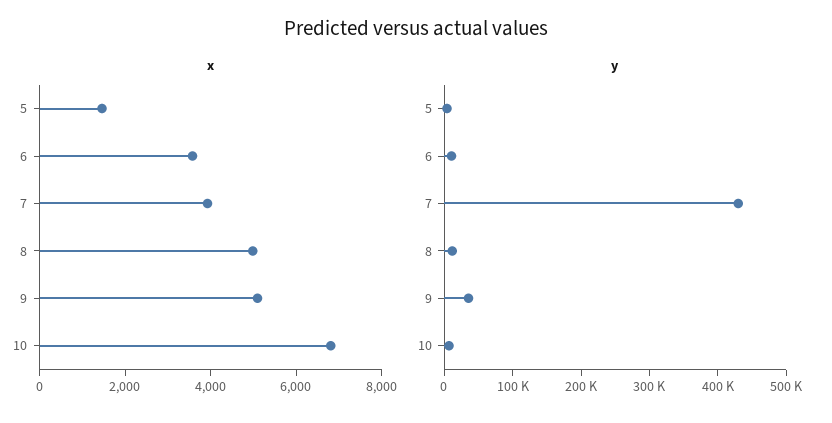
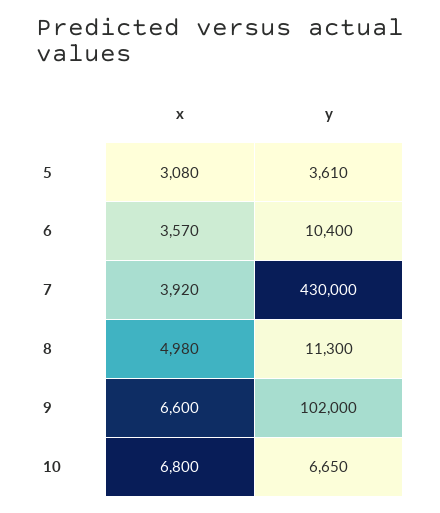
  {
    "x": {
-     "5": 1500,
+     "5": 3080,
      "6": 3570,
      "7": 3920,
      "8": 4980,
-     "9": 5000,
+     "9": 6600,
      "10": 6800
    },
    "y": {
      "5": 3610,
      "6": 10400,
      "7": 430000,
      "8": 11300,
-     "9": 40000,
+     "9": 102000,
      "10": 6650
    }
  }

